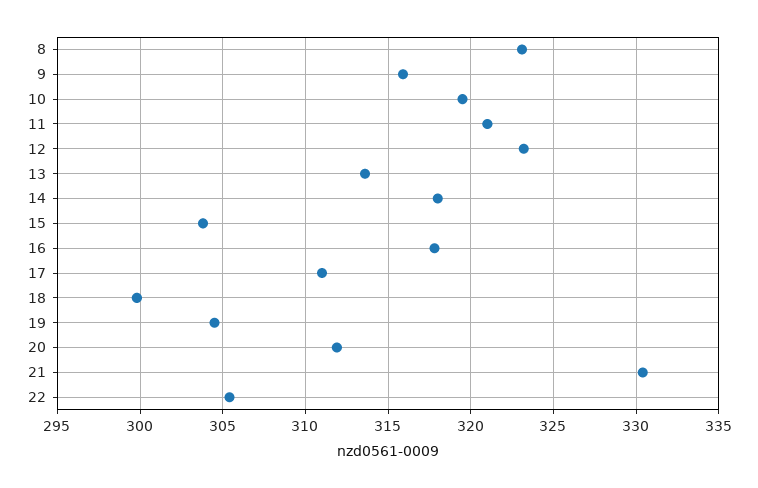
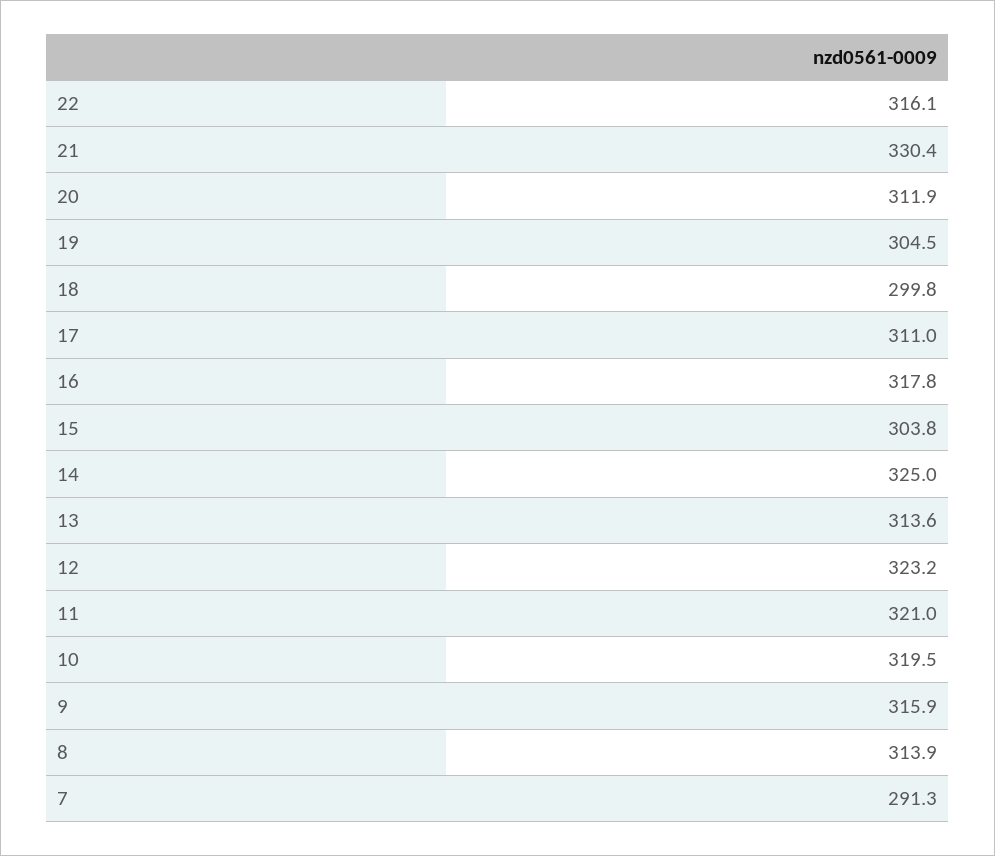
  {
-   "8": 323,
+   "8": 313.9,
    "9": 315.9,
    "10": 319.5,
    "11": 321,
    "12": 323.2,
    "13": 313.6,
-   "14": 318,
+   "14": 325,
    "15": 303.8,
    "16": 317.8,
    "17": 311,
    "18": 299.8,
    "19": 304.5,
    "20": 311.9,
    "21": 330.4,
-   "22": 305.5
+   "22": 316.1,
+   "7": 291.3
  }

